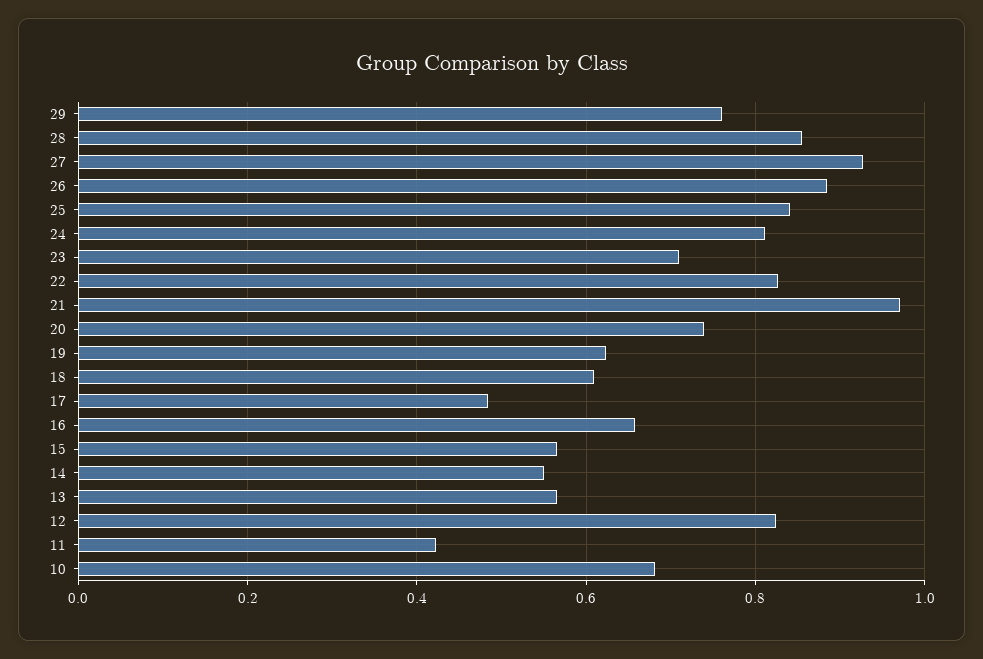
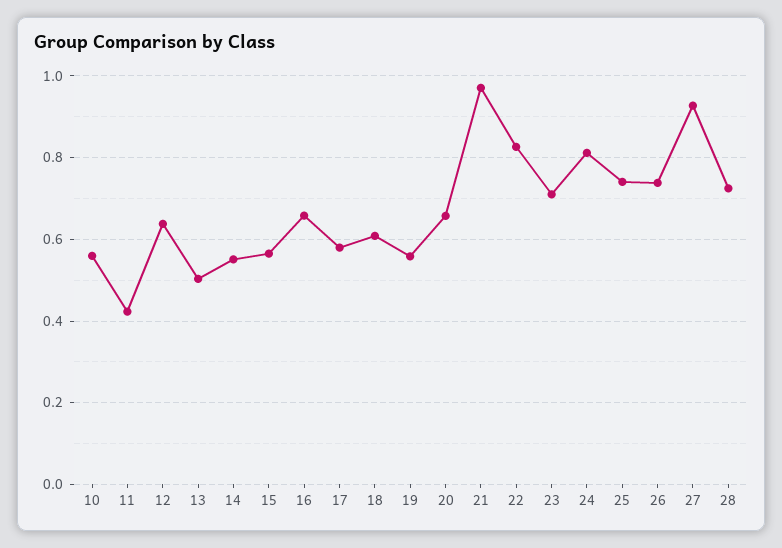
  {
-   "29": 0.76,
-   "28": 0.86,
+   "28": 0.72,
    "27": 0.92,
-   "26": 0.88,
+   "26": 0.74,
-   "25": 0.84,
+   "25": 0.74,
    "24": 0.82,
    "23": 0.72,
    "22": 0.82,
    "21": 0.98,
-   "20": 0.74,
+   "20": 0.66,
-   "19": 0.62,
+   "19": 0.56,
    "18": 0.6,
-   "17": 0.48,
+   "17": 0.58,
    "16": 0.66,
    "15": 0.56,
    "14": 0.56,
-   "13": 0.56,
+   "13": 0.5,
-   "12": 0.82,
+   "12": 0.64,
    "11": 0.42,
-   "10": 0.68
+   "10": 0.56
  }

